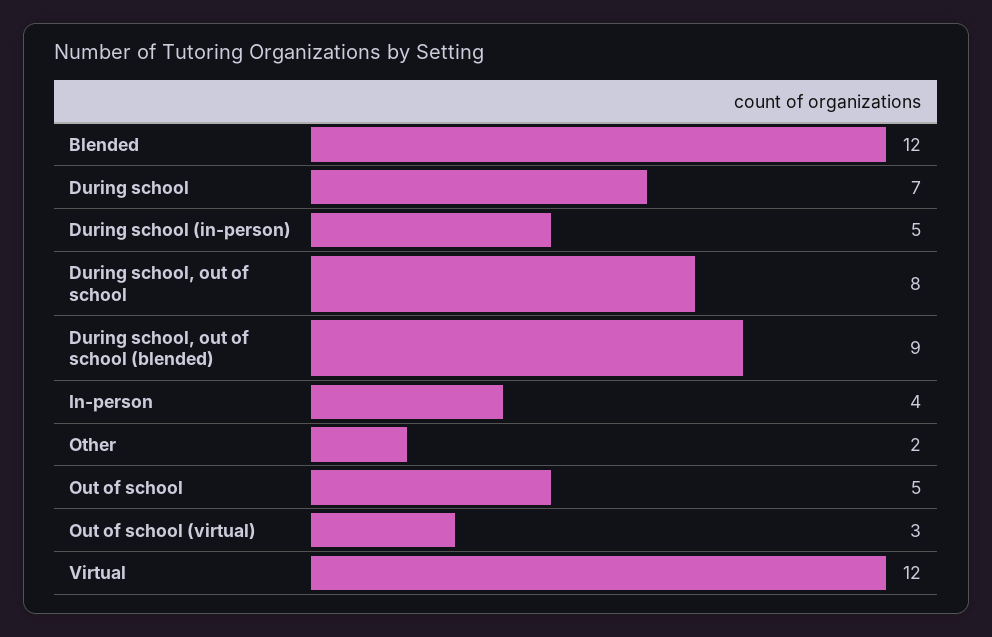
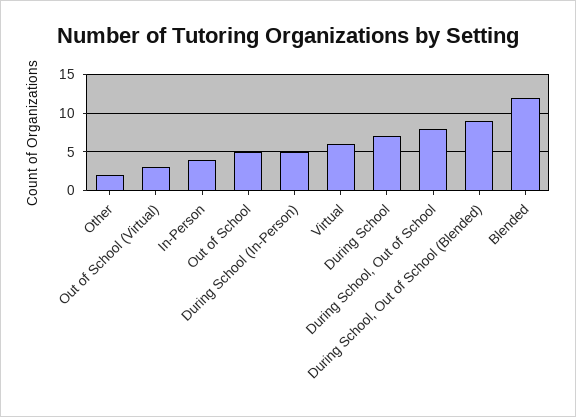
  {
    "Blended": 12,
    "During school": 7,
    "During school (in-person)": 5,
    "During school, out of school": 8,
    "During school, out of school (blended)": 9,
    "In-person": 4,
    "Other": 2,
    "Out of school": 5,
    "Out of school (virtual)": 3,
-   "Virtual": 12
+   "Virtual": 6
  }

